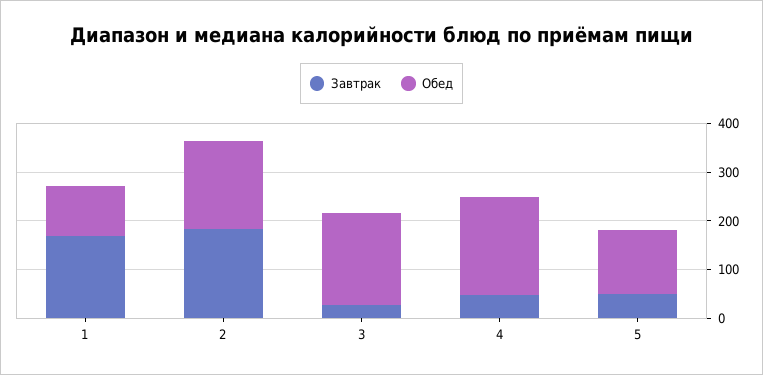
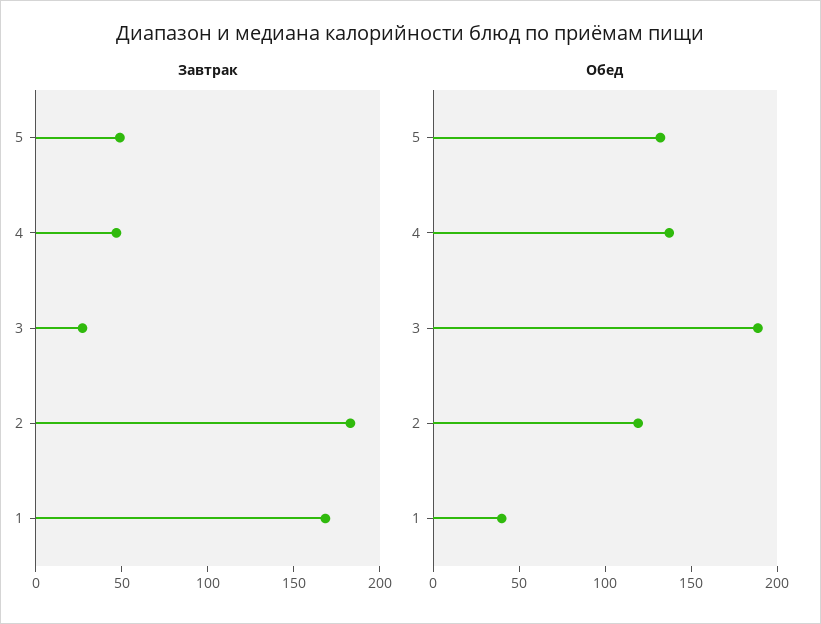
  {
    "Завтрак": {
      "1": 170,
      "2": 180,
      "3": 30,
      "4": 50,
      "5": 50
    },
    "Обед": {
-     "1": 100,
+     "1": 40,
-     "2": 180,
+     "2": 120,
      "3": 190,
-     "4": 200,
+     "4": 140,
      "5": 130
    }
  }

